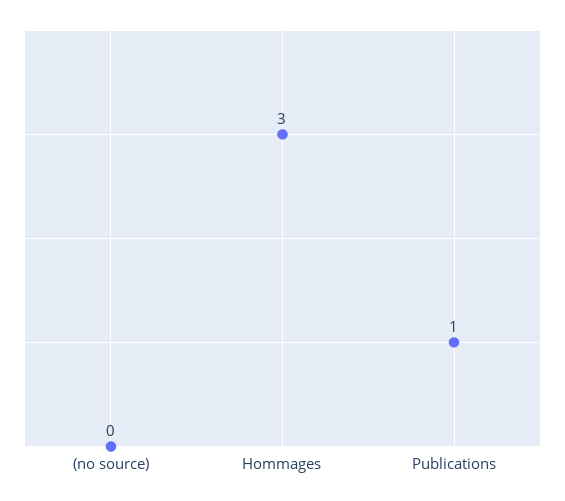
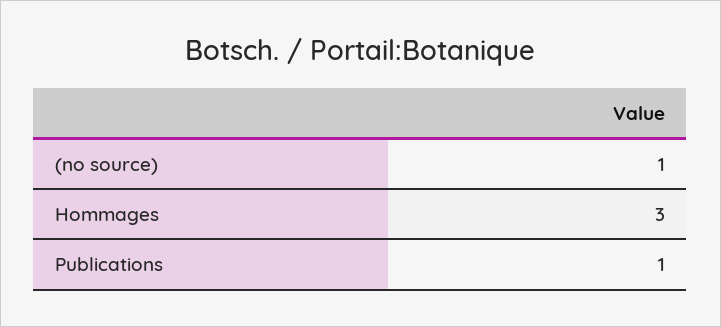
  {
-   "(no source)": 0,
+   "(no source)": 1,
    "Hommages": 3,
    "Publications": 1
  }

